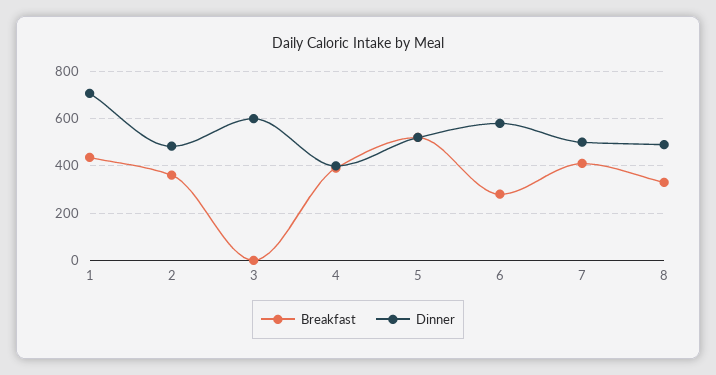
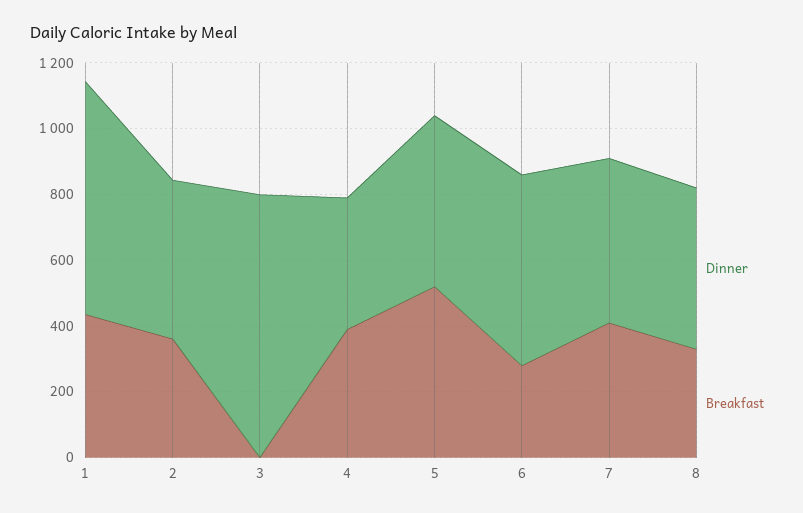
  {
    "Breakfast": {
      "1": 450,
      "2": 350,
      "3": 0,
      "4": 400,
      "5": 500,
      "6": 300,
      "7": 400,
      "8": 350
    },
    "Dinner": {
      "1": 700,
      "2": 500,
-     "3": 600,
+     "3": 800,
      "4": 400,
      "5": 500,
      "6": 600,
      "7": 500,
      "8": 500
    }
  }

